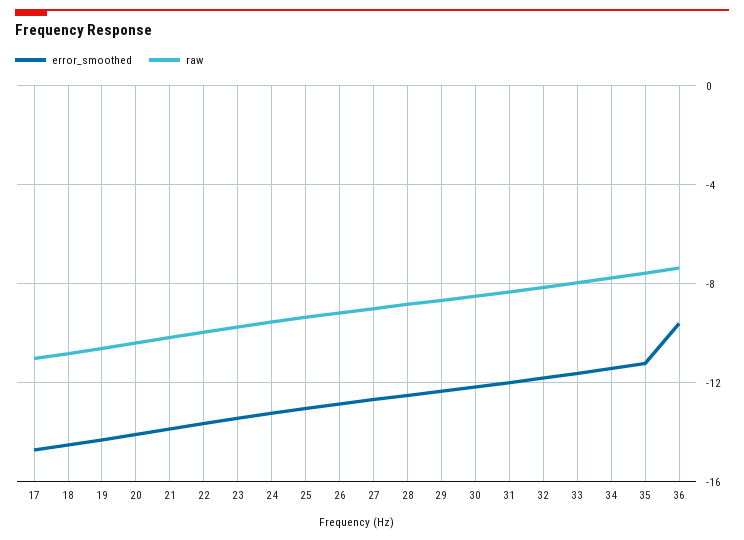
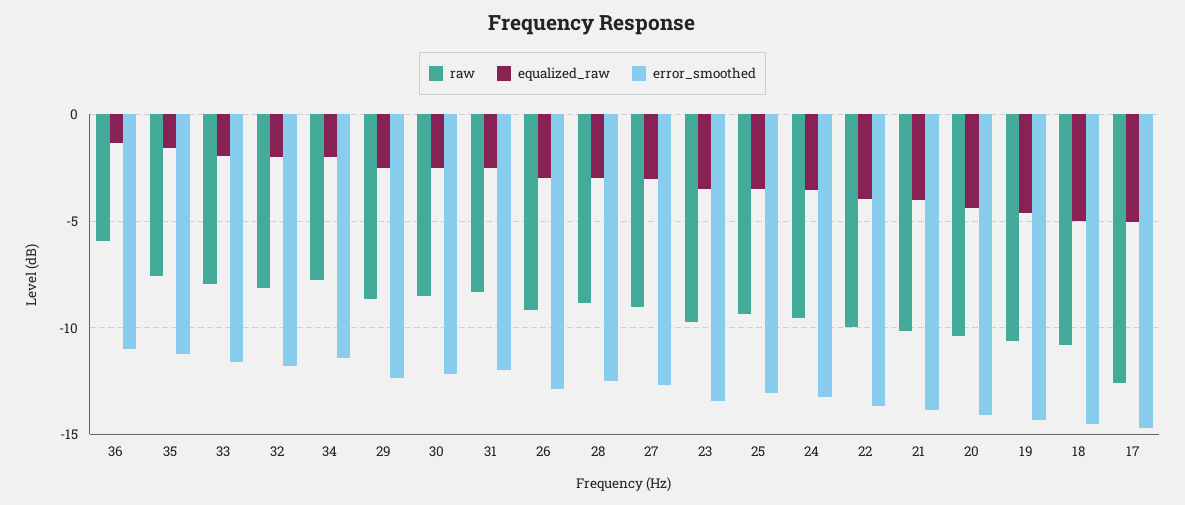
  {
    "error_smoothed": {
      "17": -14.5,
      "18": -14.5,
      "19": -14.5,
      "20": -14,
      "21": -14,
      "22": -13.5,
      "23": -13.5,
      "24": -13,
      "25": -13,
      "26": -13,
      "27": -12.5,
      "28": -12.5,
      "29": -12.5,
      "30": -12,
      "31": -12,
      "32": -12,
      "33": -11.5,
      "34": -11.5,
      "35": -11,
-     "36": -9.5
+     "36": -11
    },
    "raw": {
-     "17": -11,
+     "17": -12.5,
      "18": -11,
      "19": -10.5,
      "20": -10.5,
      "21": -10,
      "22": -10,
      "23": -9.5,
      "24": -9.5,
      "25": -9.5,
      "26": -9,
      "27": -9,
      "28": -9,
      "29": -8.5,
      "30": -8.5,
      "31": -8.5,
      "32": -8,
      "33": -8,
      "34": -8,
      "35": -7.5,
-     "36": -7.5
+     "36": -6
-   }
+   },
+   "equalized_raw": {
+     "36": -1.5,
+     "35": -1.5,
+     "33": -2,
+     "32": -2,
+     "34": -2,
+     "29": -2.5,
+     "30": -2.5,
+     "31": -2.5,
+     "26": -3,
+     "28": -3,
+     "27": -3,
+     "23": -3.5,
+     "25": -3.5,
+     "24": -3.5,
+     "22": -4,
+     "21": -4,
+     "20": -4.5,
+     "19": -4.5,
+     "18": -5,
+     "17": -5
+   }
  }

